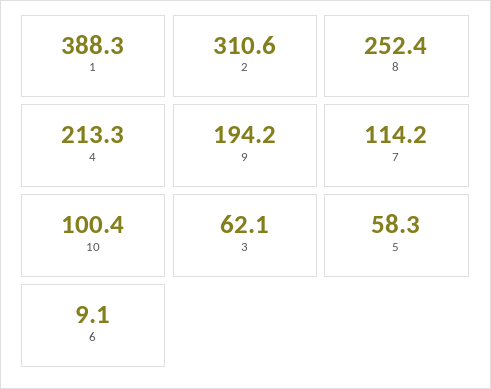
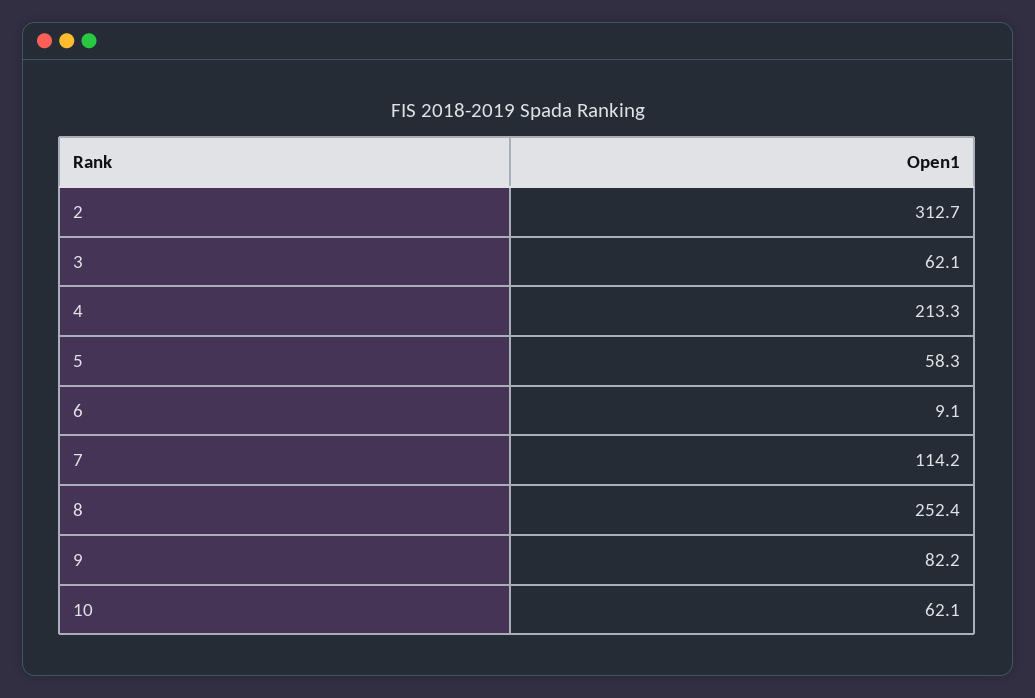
  {
-   "1": 388.3,
-   "2": 310.6,
+   "2": 312.7,
    "8": 252.4,
    "4": 213.3,
-   "9": 194.2,
+   "9": 82.2,
    "7": 114.2,
-   "10": 100.4,
+   "10": 62.1,
    "3": 62.1,
    "5": 58.3,
    "6": 9.1
  }

